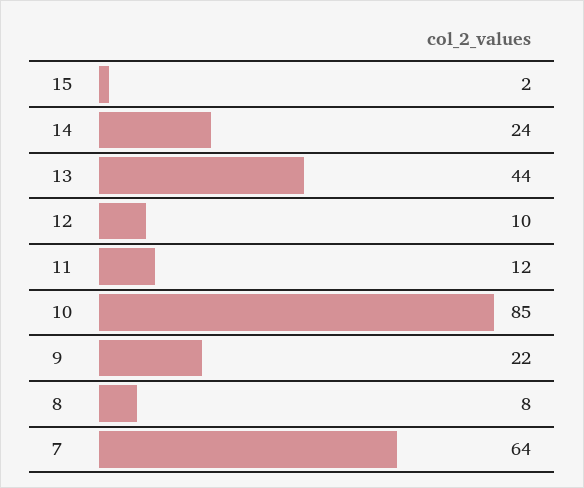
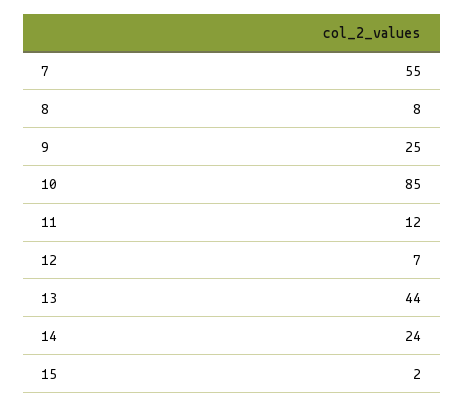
  {
    "15": 2,
    "14": 24,
    "13": 44,
-   "12": 10,
+   "12": 7,
    "11": 12,
    "10": 85,
-   "9": 22,
+   "9": 25,
    "8": 8,
-   "7": 64
+   "7": 55
  }

